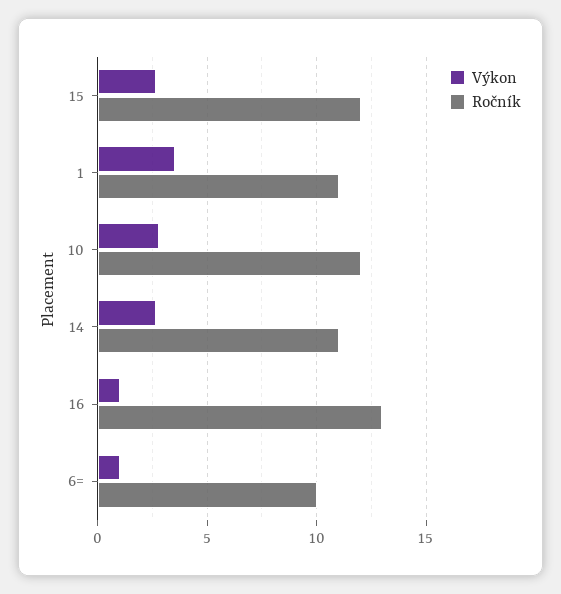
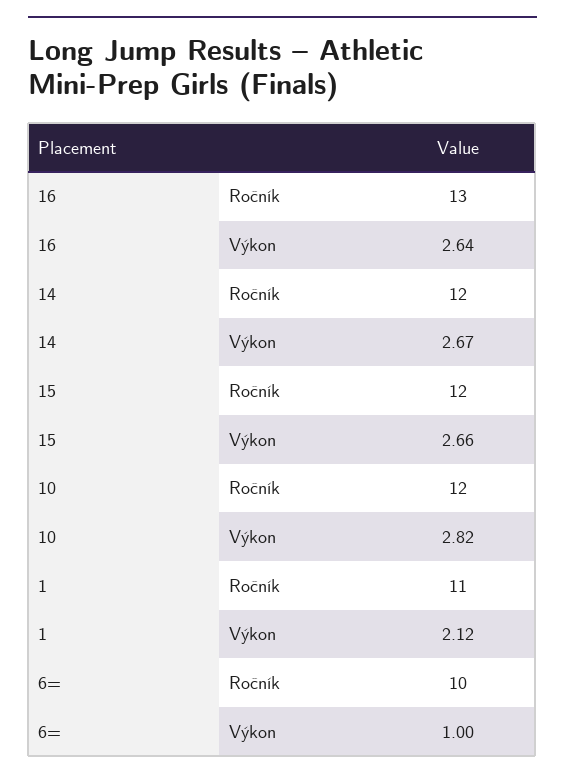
  {
    "Výkon": {
      "15": 2.66,
-     "1": 3.5,
+     "1": 2.12,
      "10": 2.82,
      "14": 2.67,
-     "16": 1,
+     "16": 2.64,
      "6=": 1
    },
    "Ročník": {
      "15": 12,
      "1": 11,
      "10": 12,
-     "14": 11,
+     "14": 12,
      "16": 13,
      "6=": 10
    }
  }

